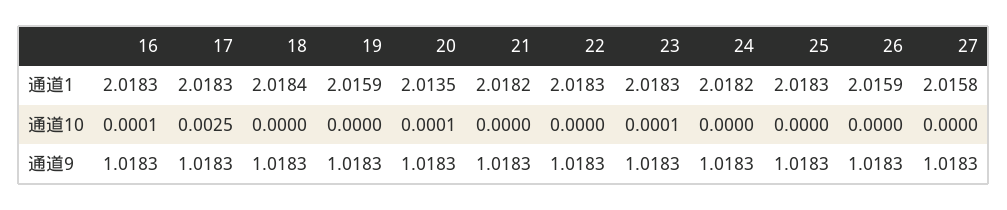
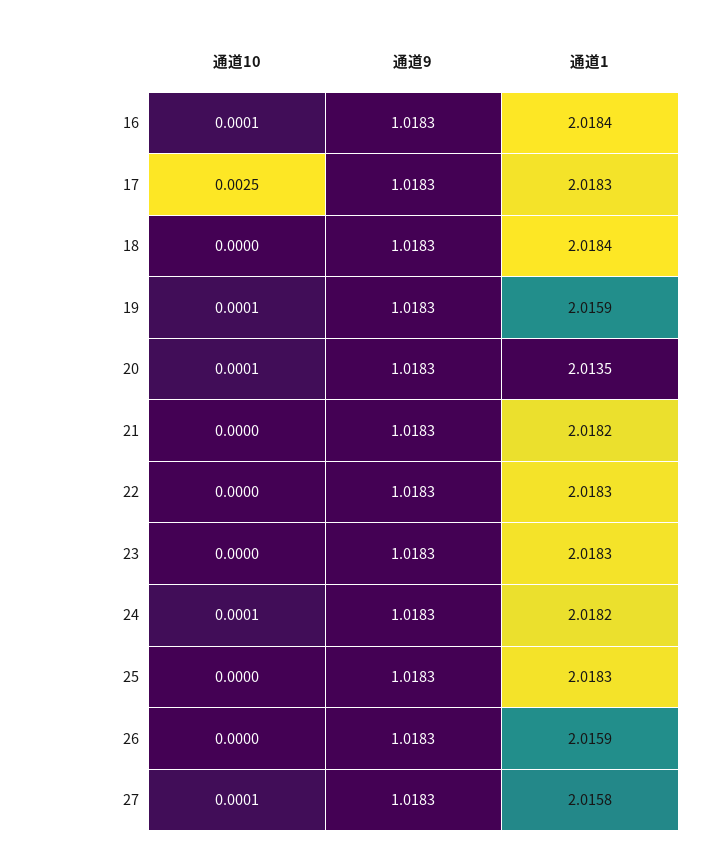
  {
    "16": {
-     "通道1": 2.0183,
+     "通道1": 2.0184,
      "通道10": 0.0001,
      "通道9": 1.0183
    },
    "17": {
      "通道1": 2.0183,
      "通道10": 0.0025,
      "通道9": 1.0183
    },
    "18": {
      "通道1": 2.0184,
      "通道10": 0,
      "通道9": 1.0183
    },
    "19": {
      "通道1": 2.0159,
-     "通道10": 0,
+     "通道10": 0.0001,
      "通道9": 1.0183
    },
    "20": {
      "通道1": 2.0135,
      "通道10": 0.0001,
      "通道9": 1.0183
    },
    "21": {
      "通道1": 2.0182,
      "通道10": 0,
      "通道9": 1.0183
    },
    "22": {
      "通道1": 2.0183,
      "通道10": 0,
      "通道9": 1.0183
    },
    "23": {
      "通道1": 2.0183,
-     "通道10": 0.0001,
+     "通道10": 0,
      "通道9": 1.0183
    },
    "24": {
      "通道1": 2.0182,
-     "通道10": 0,
+     "通道10": 0.0001,
      "通道9": 1.0183
    },
    "25": {
      "通道1": 2.0183,
      "通道10": 0,
      "通道9": 1.0183
    },
    "26": {
      "通道1": 2.0159,
      "通道10": 0,
      "通道9": 1.0183
    },
    "27": {
      "通道1": 2.0158,
-     "通道10": 0,
+     "通道10": 0.0001,
      "通道9": 1.0183
    }
  }

